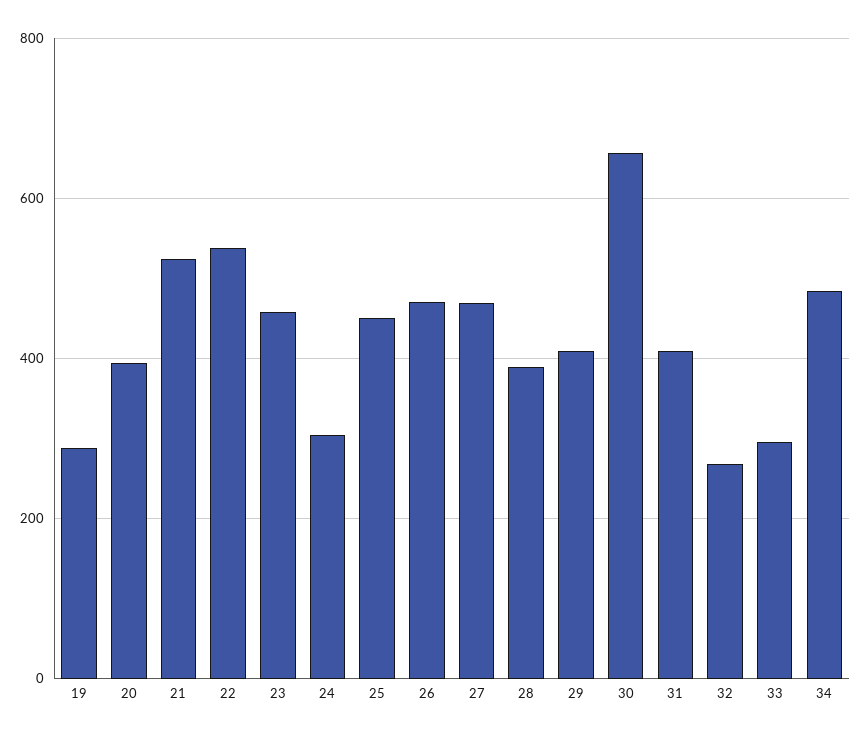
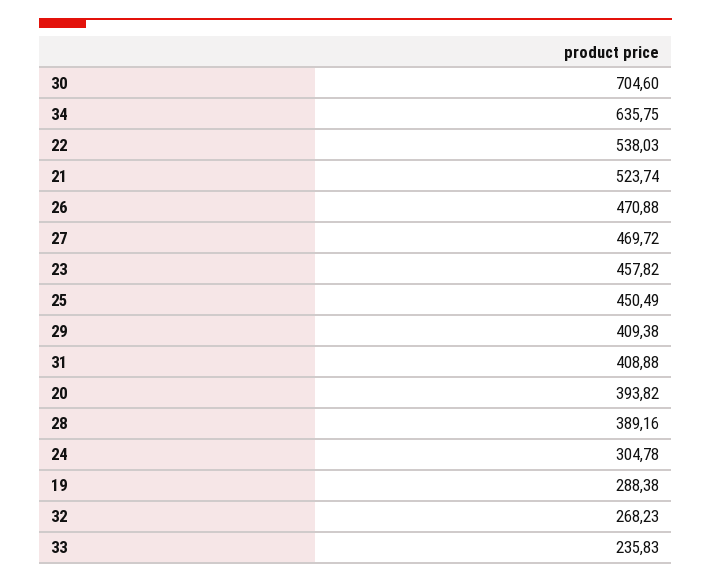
  {
    "19": 288.38,
    "20": 393.82,
    "21": 523.74,
    "22": 538.03,
    "23": 457.82,
    "24": 304.78,
    "25": 450.49,
    "26": 470.88,
    "27": 469.72,
    "28": 389.16,
    "29": 409.38,
-   "30": 660,
+   "30": 704.6,
    "31": 408.88,
    "32": 268.23,
-   "33": 300,
+   "33": 235.83,
-   "34": 480
+   "34": 635.75
  }

